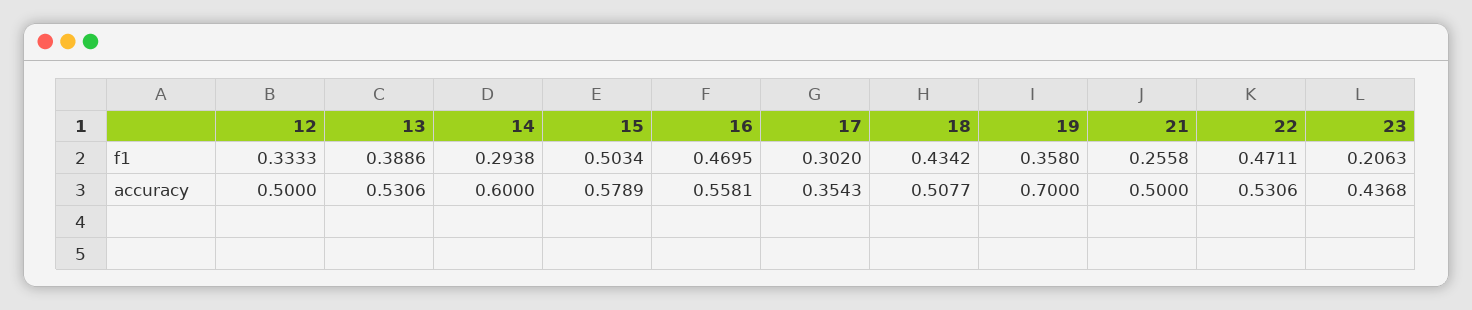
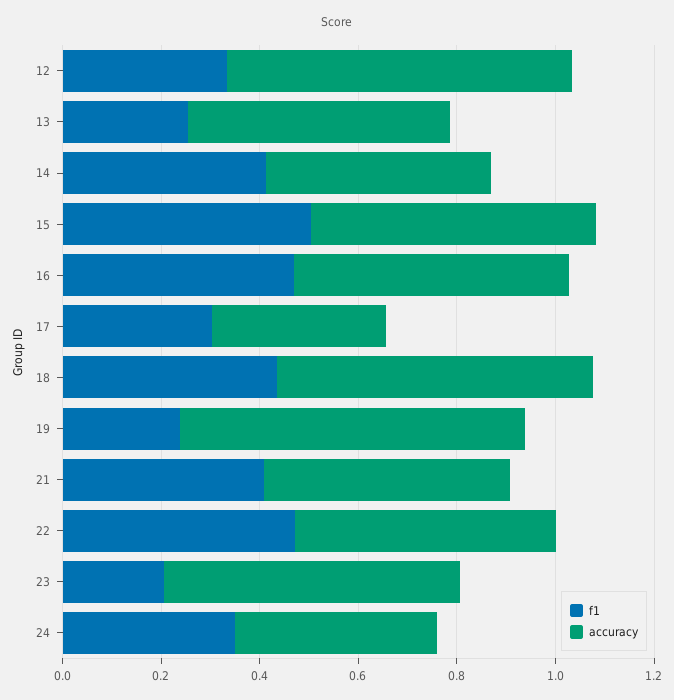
  {
    "f1": {
      "12": 0.3333,
-     "13": 0.3886,
+     "13": 0.25,
-     "14": 0.2938,
+     "14": 0.4,
      "15": 0.5034,
      "16": 0.4695,
      "17": 0.302,
      "18": 0.4342,
-     "19": 0.358,
+     "19": 0.25,
-     "21": 0.2558,
+     "21": 0.4,
      "22": 0.4711,
-     "23": 0.2063
+     "23": 0.2063,
+     "24": 0.35
    },
    "accuracy": {
-     "12": 0.5,
+     "12": 0.7,
      "13": 0.5306,
-     "14": 0.6,
+     "14": 0.45,
      "15": 0.5789,
      "16": 0.5581,
      "17": 0.3543,
-     "18": 0.5077,
+     "18": 0.65,
      "19": 0.7,
      "21": 0.5,
      "22": 0.5306,
-     "23": 0.4368
+     "23": 0.6,
+     "24": 0.4
    }
  }

